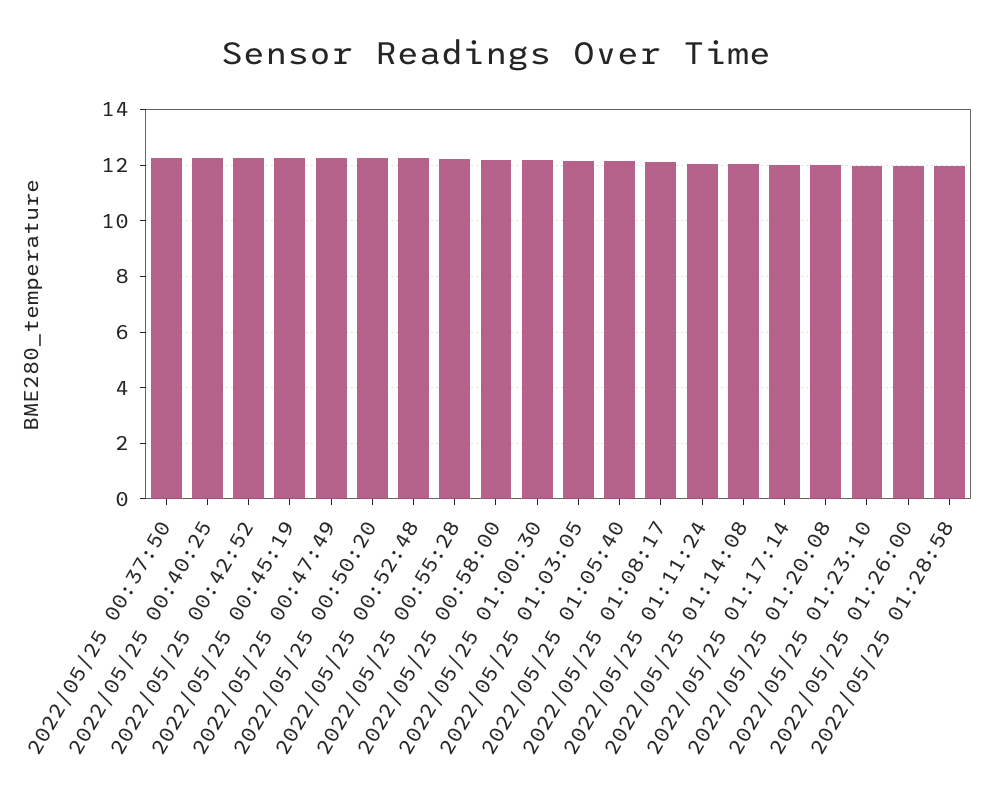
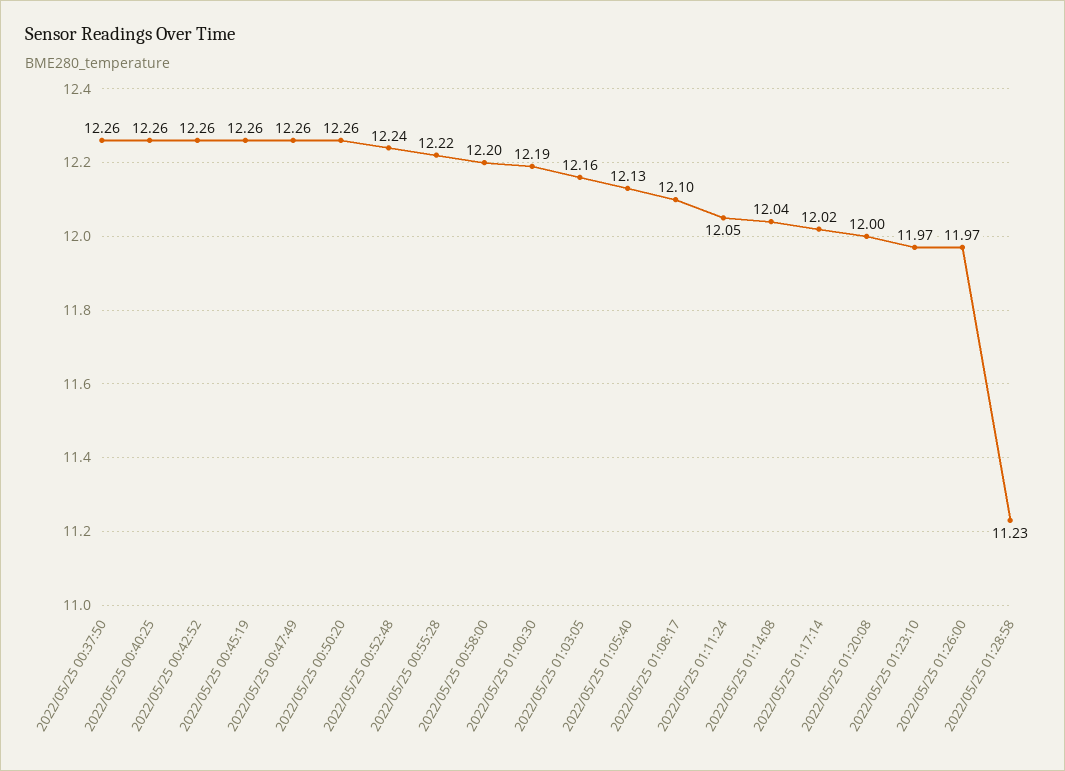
  {
    "2022/05/25 00:37:50": 12.26,
    "2022/05/25 00:40:25": 12.26,
    "2022/05/25 00:42:52": 12.26,
    "2022/05/25 00:45:19": 12.26,
    "2022/05/25 00:47:49": 12.26,
    "2022/05/25 00:50:20": 12.26,
    "2022/05/25 00:52:48": 12.24,
    "2022/05/25 00:55:28": 12.22,
    "2022/05/25 00:58:00": 12.2,
    "2022/05/25 01:00:30": 12.19,
    "2022/05/25 01:03:05": 12.16,
    "2022/05/25 01:05:40": 12.13,
    "2022/05/25 01:08:17": 12.1,
    "2022/05/25 01:11:24": 12.05,
    "2022/05/25 01:14:08": 12.04,
    "2022/05/25 01:17:14": 12.02,
    "2022/05/25 01:20:08": 12,
    "2022/05/25 01:23:10": 11.97,
    "2022/05/25 01:26:00": 11.97,
-   "2022/05/25 01:28:58": 12
+   "2022/05/25 01:28:58": 11.23
  }

